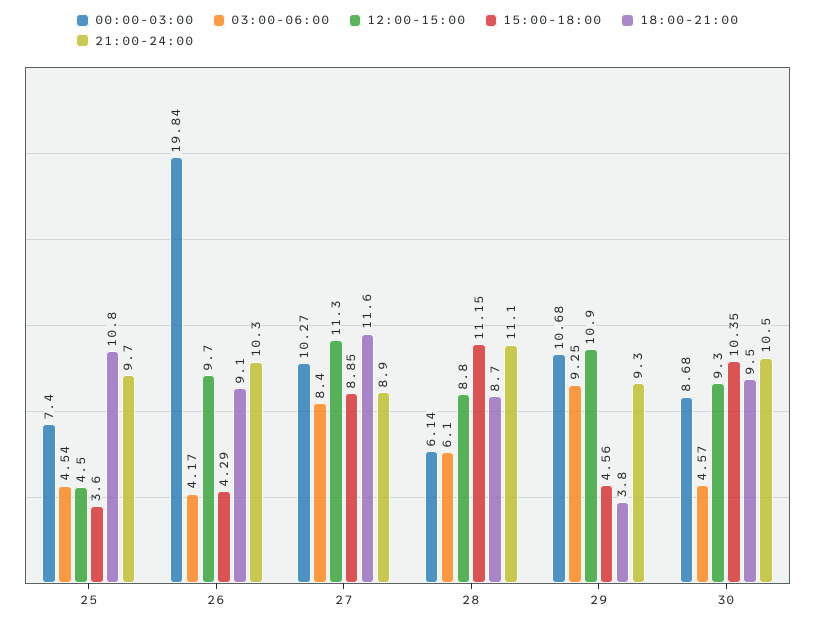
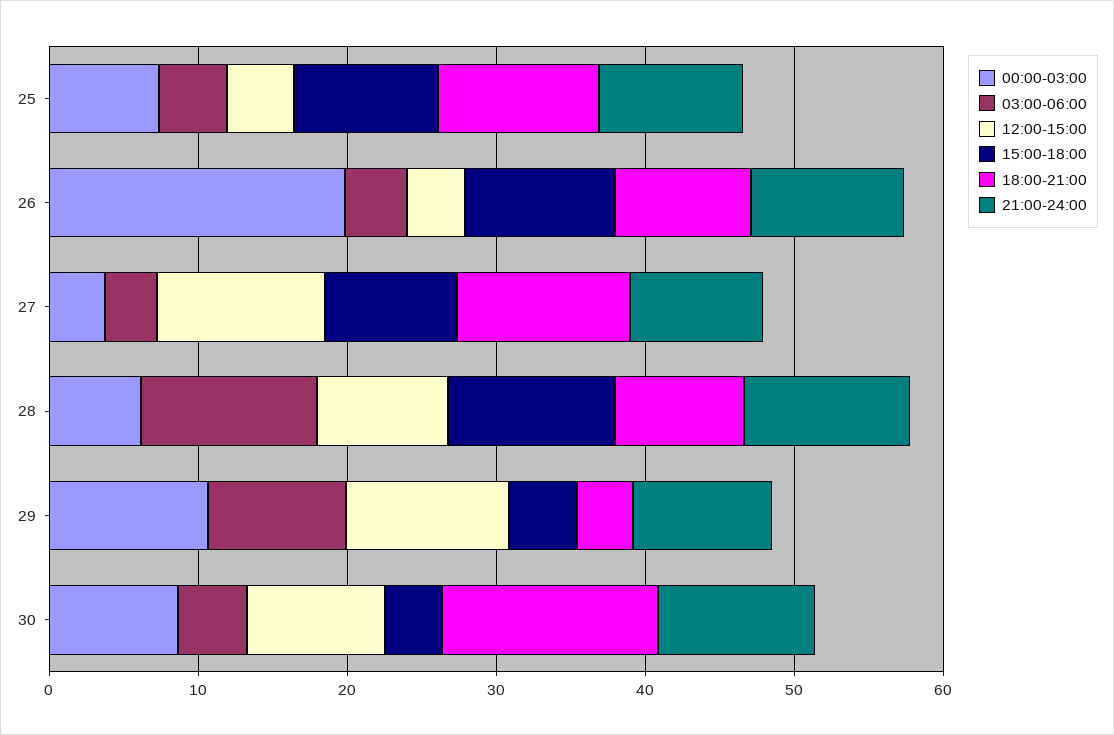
  {
    "00:00-03:00": {
      "25": 7.4,
      "26": 19.84,
-     "27": 10.27,
+     "27": 4,
      "28": 6.14,
      "29": 10.68,
      "30": 8.68
    },
    "03:00-06:00": {
      "25": 4.54,
      "26": 4.17,
-     "27": 8.4,
+     "27": 4,
-     "28": 6.1,
+     "28": 12,
      "29": 9.25,
      "30": 4.57
    },
    "12:00-15:00": {
      "25": 4.5,
-     "26": 9.7,
+     "26": 4,
      "27": 11.3,
      "28": 8.8,
      "29": 10.9,
      "30": 9.3
    },
    "15:00-18:00": {
-     "25": 3.6,
+     "25": 10,
-     "26": 4.29,
+     "26": 10,
      "27": 8.85,
      "28": 11.15,
      "29": 4.56,
-     "30": 10.35
+     "30": 4
    },
    "18:00-21:00": {
      "25": 10.8,
      "26": 9.1,
      "27": 11.6,
      "28": 8.7,
      "29": 3.8,
-     "30": 9.5
+     "30": 14
    },
    "21:00-24:00": {
      "25": 9.7,
      "26": 10.3,
      "27": 8.9,
      "28": 11.1,
      "29": 9.3,
      "30": 10.5
    }
  }

